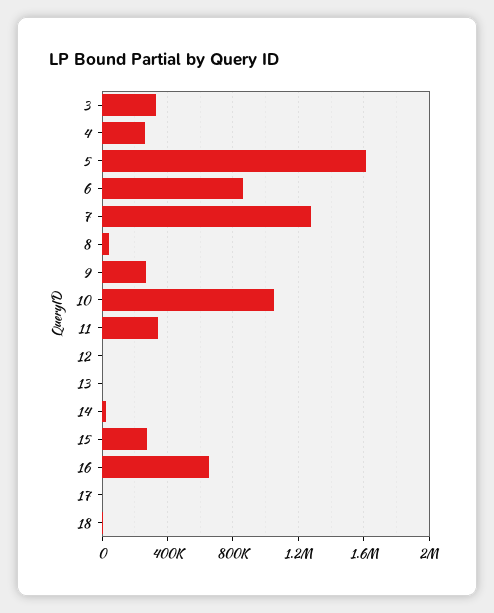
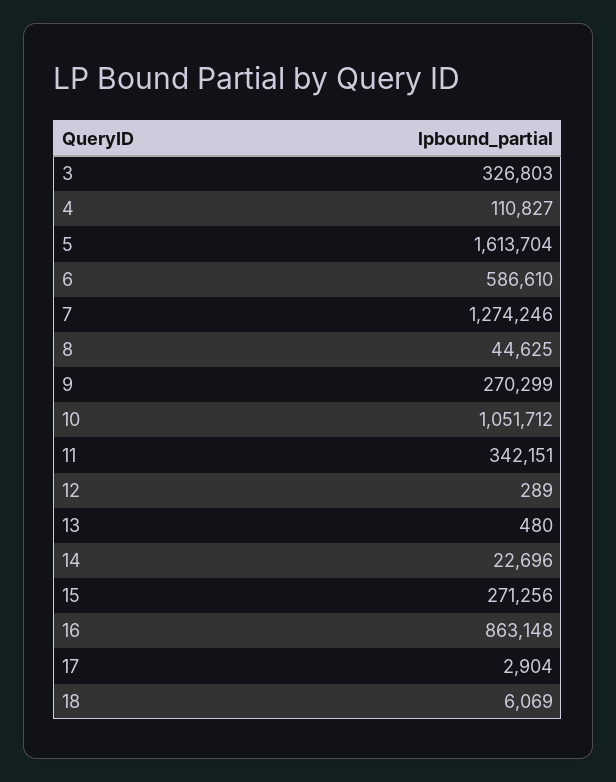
  {
    "3": 326803,
-   "4": 250000,
+   "4": 110827,
    "5": 1613704,
-   "6": 850000,
+   "6": 586610,
    "7": 1274246,
    "8": 44625,
    "9": 270299,
    "10": 1051712,
    "11": 342151,
    "12": 289,
    "13": 480,
    "14": 22696,
    "15": 271256,
-   "16": 650000,
+   "16": 863148,
    "17": 2904,
    "18": 6069
  }

